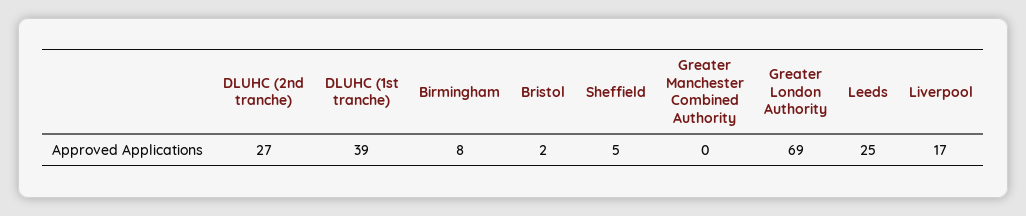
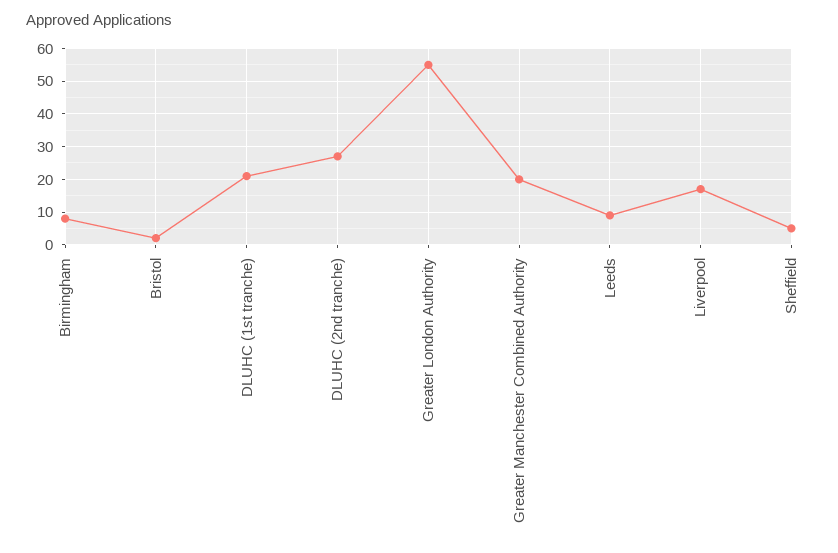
  {
    "DLUHC (2nd tranche)": 27,
-   "DLUHC (1st tranche)": 39,
+   "DLUHC (1st tranche)": 20,
    "Birmingham": 8,
    "Bristol": 2,
    "Sheffield": 5,
-   "Greater Manchester Combined Authority": 0,
+   "Greater Manchester Combined Authority": 20,
-   "Greater London Authority": 69,
+   "Greater London Authority": 55,
-   "Leeds": 25,
+   "Leeds": 10,
    "Liverpool": 17
  }

